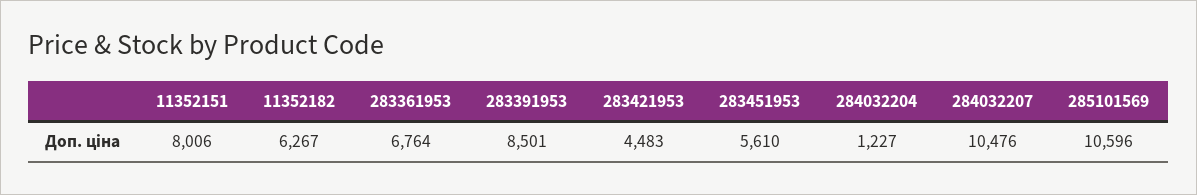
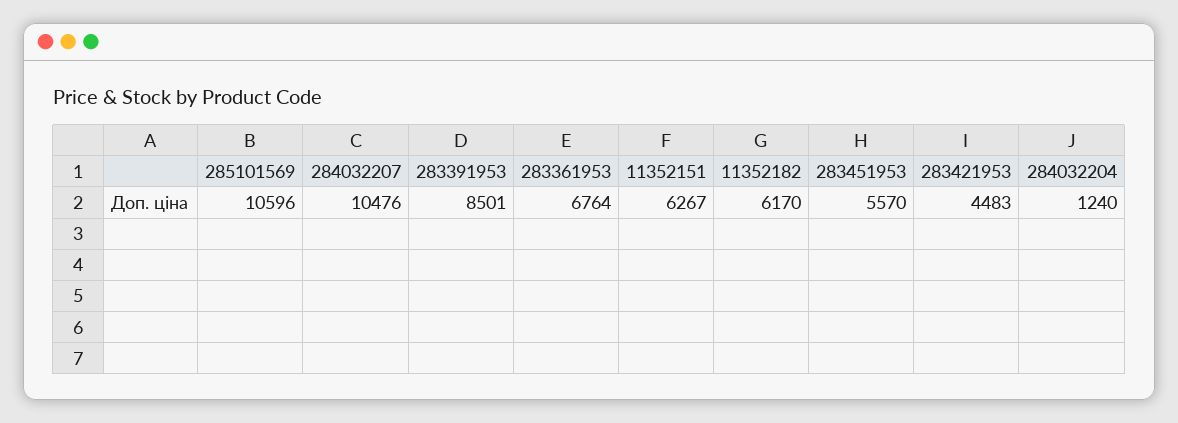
  {
-   "11352151": 8006,
+   "11352151": 6267,
-   "11352182": 6267,
+   "11352182": 6170,
    "283361953": 6764,
    "283391953": 8501,
    "283421953": 4483,
-   "283451953": 5610,
+   "283451953": 5570,
-   "284032204": 1227,
+   "284032204": 1240,
    "284032207": 10476,
    "285101569": 10596
  }

